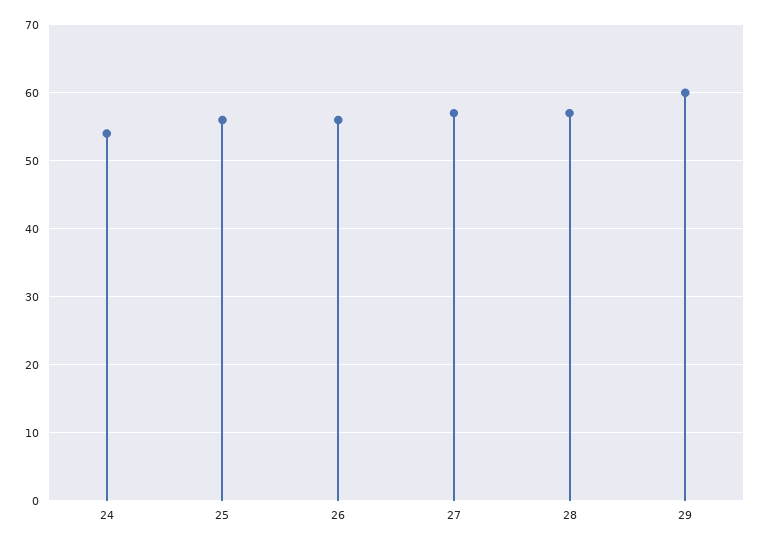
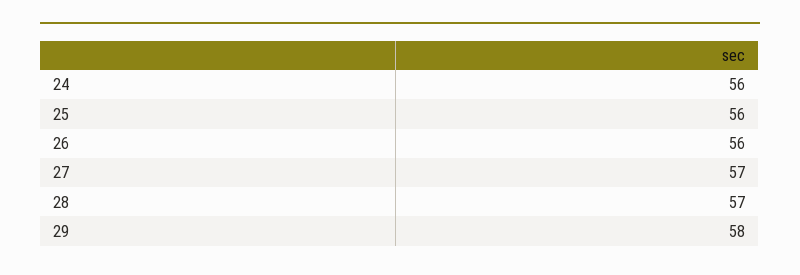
  {
-   "24": 54,
+   "24": 56,
    "25": 56,
    "26": 56,
    "27": 57,
    "28": 57,
-   "29": 60
+   "29": 58
  }

